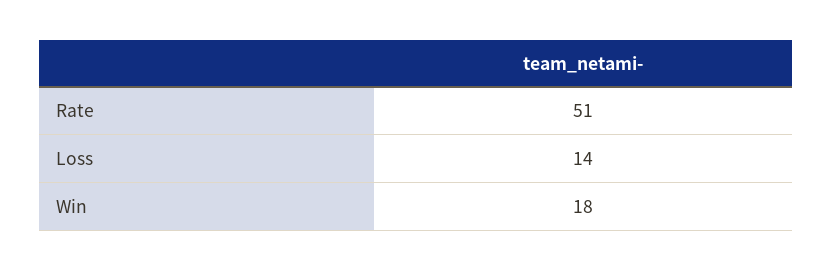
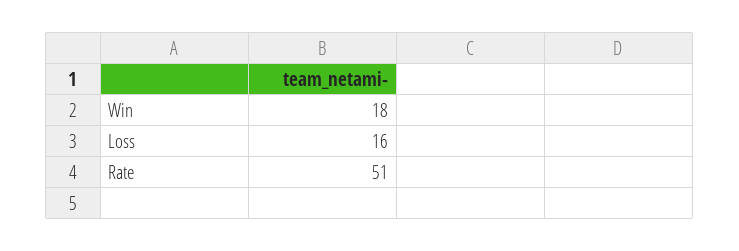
  {
    "Rate": 51,
-   "Loss": 14,
+   "Loss": 16,
    "Win": 18
  }

